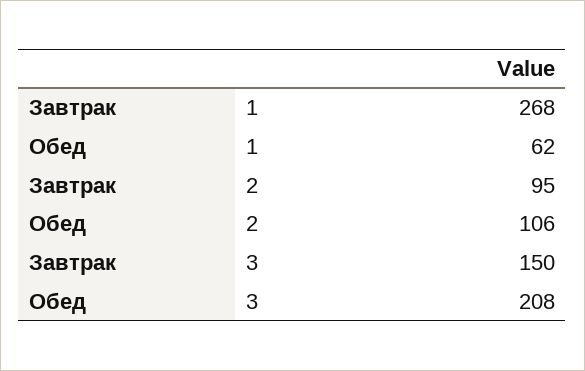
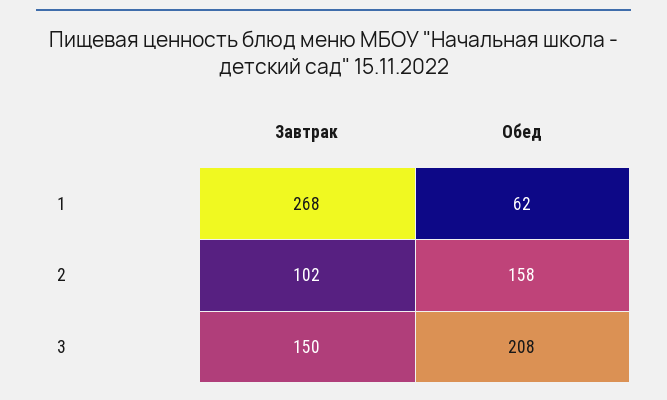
  {
    "Завтрак": {
      "1": 268,
-     "2": 95,
+     "2": 102,
      "3": 150
    },
    "Обед": {
      "1": 62,
-     "2": 106,
+     "2": 158,
      "3": 208
    }
  }

